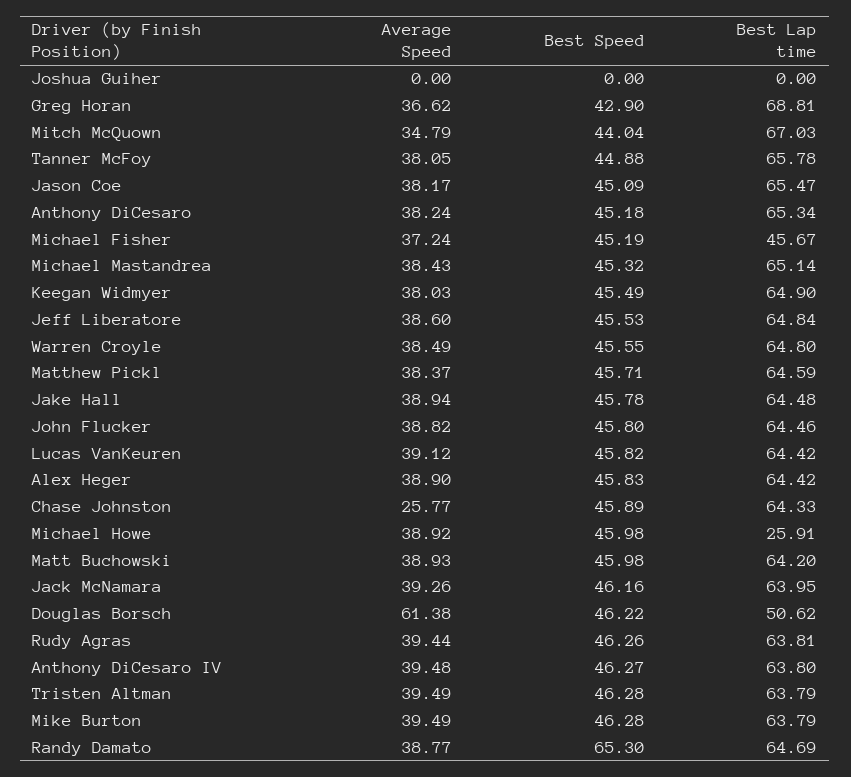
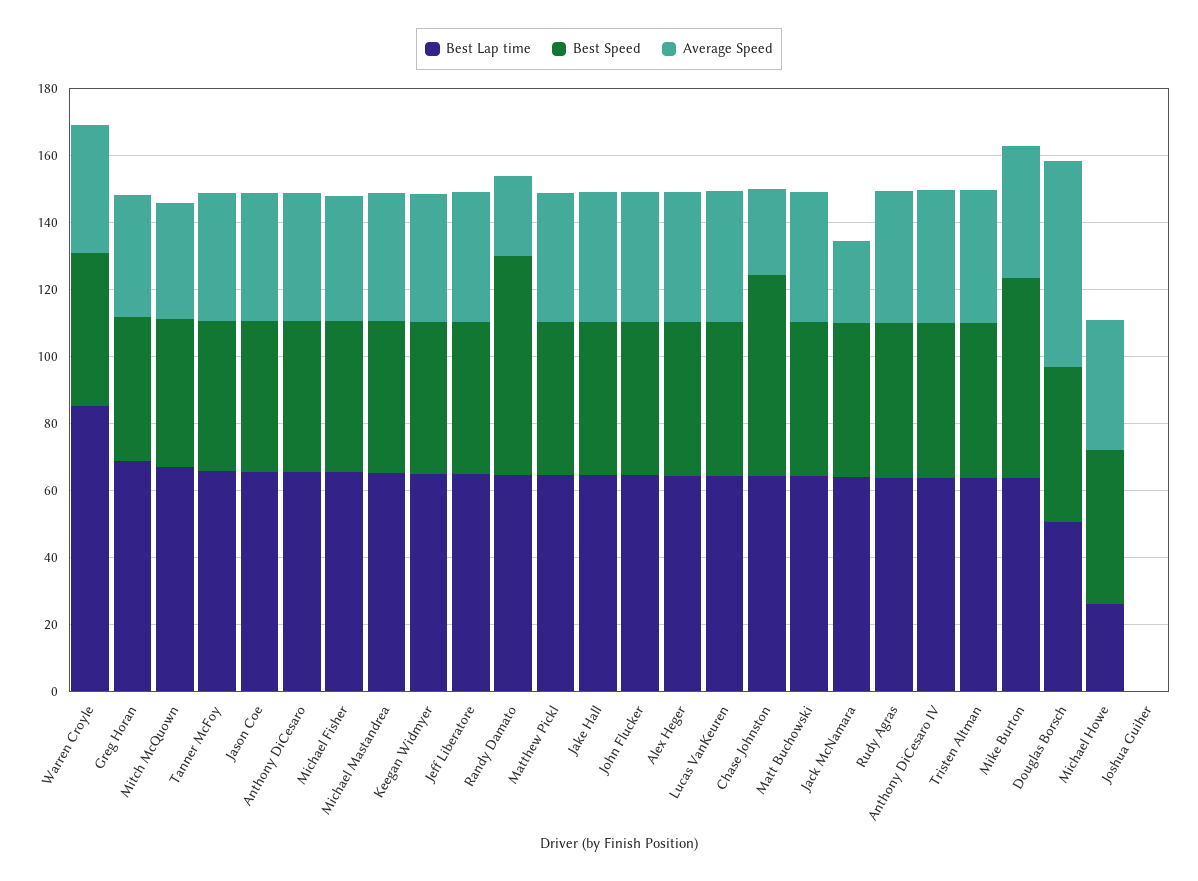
  {
    "Average Speed": {
      "Joshua Guiher": 0,
      "Greg Horan": 36.62,
      "Mitch McQuown": 34.79,
      "Tanner McFoy": 38.05,
      "Jason Coe": 38.17,
      "Anthony DiCesaro": 38.24,
      "Michael Fisher": 37.24,
      "Michael Mastandrea": 38.43,
      "Keegan Widmyer": 38.03,
      "Jeff Liberatore": 38.6,
      "Warren Croyle": 38.49,
      "Matthew Pickl": 38.37,
      "Jake Hall": 38.94,
      "John Flucker": 38.82,
      "Lucas VanKeuren": 39.12,
      "Alex Heger": 38.9,
      "Chase Johnston": 25.77,
      "Michael Howe": 38.92,
      "Matt Buchowski": 38.93,
-     "Jack McNamara": 39.26,
+     "Jack McNamara": 25,
      "Douglas Borsch": 61.38,
      "Rudy Agras": 39.44,
      "Anthony DiCesaro IV": 39.48,
      "Tristen Altman": 39.49,
      "Mike Burton": 39.49,
-     "Randy Damato": 38.77
+     "Randy Damato": 25
    },
    "Best Speed": {
      "Joshua Guiher": 0,
      "Greg Horan": 42.9,
      "Mitch McQuown": 44.04,
      "Tanner McFoy": 44.88,
      "Jason Coe": 45.09,
      "Anthony DiCesaro": 45.18,
      "Michael Fisher": 45.19,
      "Michael Mastandrea": 45.32,
      "Keegan Widmyer": 45.49,
      "Jeff Liberatore": 45.53,
      "Warren Croyle": 45.55,
      "Matthew Pickl": 45.71,
      "Jake Hall": 45.78,
      "John Flucker": 45.8,
      "Lucas VanKeuren": 45.82,
      "Alex Heger": 45.83,
-     "Chase Johnston": 45.89,
+     "Chase Johnston": 60,
      "Michael Howe": 45.98,
      "Matt Buchowski": 45.98,
      "Jack McNamara": 46.16,
      "Douglas Borsch": 46.22,
      "Rudy Agras": 46.26,
      "Anthony DiCesaro IV": 46.27,
      "Tristen Altman": 46.28,
-     "Mike Burton": 46.28,
+     "Mike Burton": 60,
      "Randy Damato": 65.3
    },
    "Best Lap time": {
      "Joshua Guiher": 0,
      "Greg Horan": 68.81,
      "Mitch McQuown": 67.03,
      "Tanner McFoy": 65.78,
      "Jason Coe": 65.47,
      "Anthony DiCesaro": 65.34,
-     "Michael Fisher": 45.67,
+     "Michael Fisher": 65,
      "Michael Mastandrea": 65.14,
      "Keegan Widmyer": 64.9,
      "Jeff Liberatore": 64.84,
-     "Warren Croyle": 64.8,
+     "Warren Croyle": 85,
      "Matthew Pickl": 64.59,
      "Jake Hall": 64.48,
      "John Flucker": 64.46,
      "Lucas VanKeuren": 64.42,
      "Alex Heger": 64.42,
      "Chase Johnston": 64.33,
      "Michael Howe": 25.91,
      "Matt Buchowski": 64.2,
      "Jack McNamara": 63.95,
      "Douglas Borsch": 50.62,
      "Rudy Agras": 63.81,
      "Anthony DiCesaro IV": 63.8,
      "Tristen Altman": 63.79,
      "Mike Burton": 63.79,
      "Randy Damato": 64.69
    }
  }

